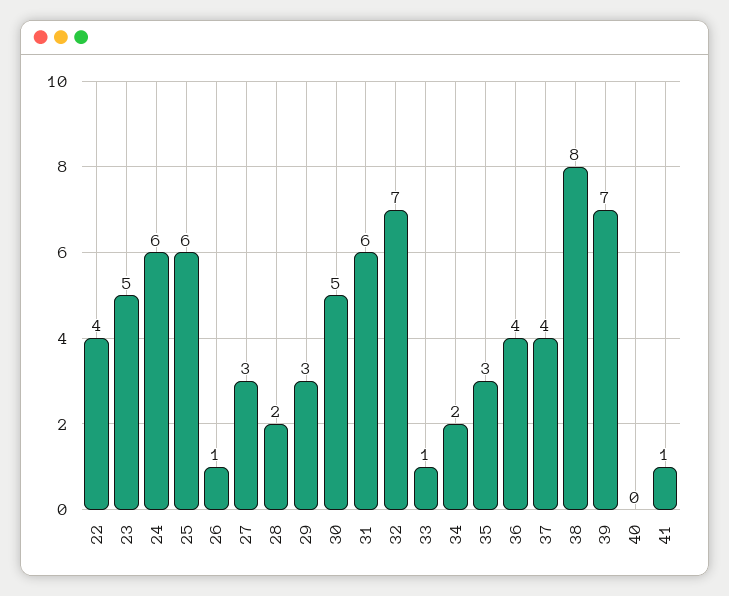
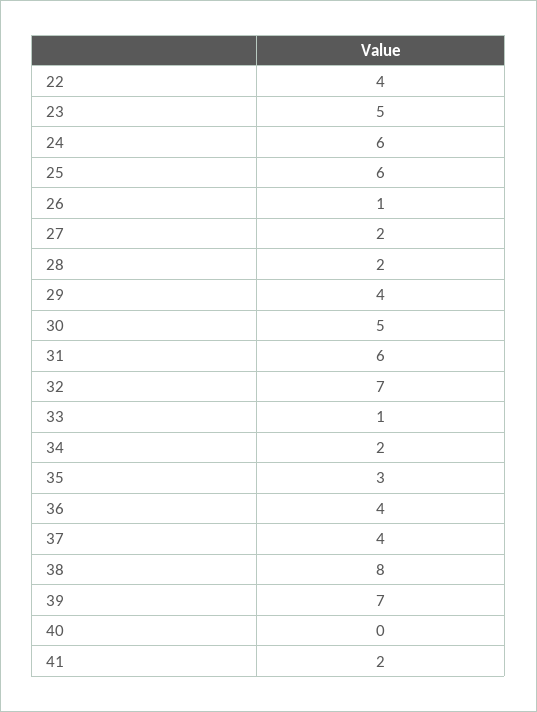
  {
    "22": 4,
    "23": 5,
    "24": 6,
    "25": 6,
    "26": 1,
-   "27": 3,
+   "27": 2,
    "28": 2,
-   "29": 3,
+   "29": 4,
    "30": 5,
    "31": 6,
    "32": 7,
    "33": 1,
    "34": 2,
    "35": 3,
    "36": 4,
    "37": 4,
    "38": 8,
    "39": 7,
    "40": 0,
-   "41": 1
+   "41": 2
  }

